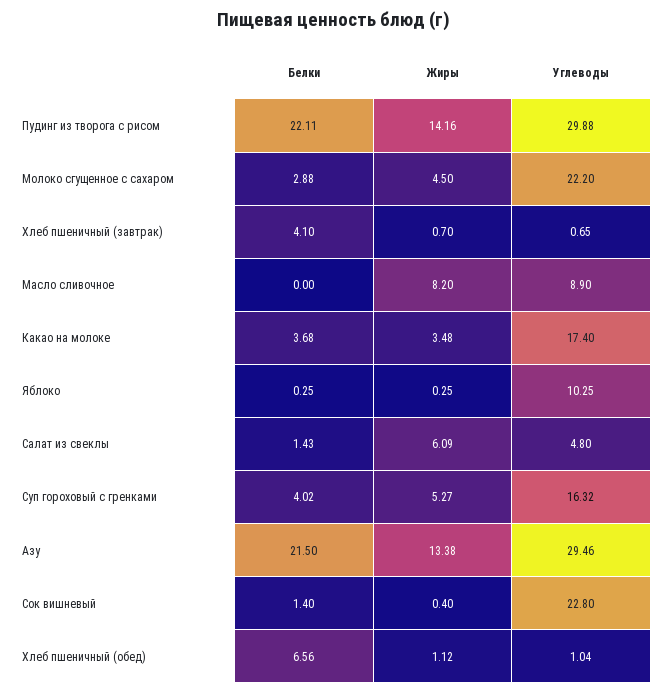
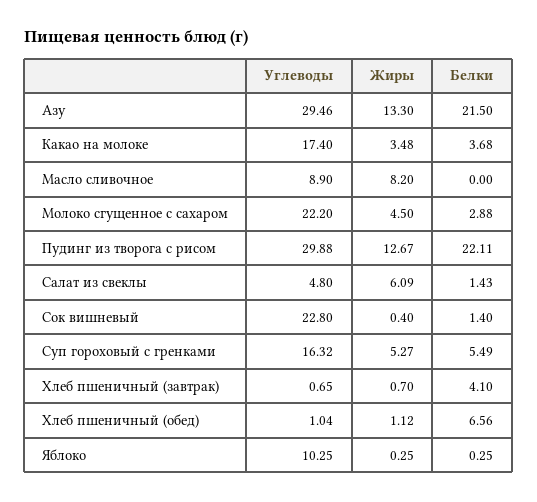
  {
    "Белки": {
      "Пудинг из творога с рисом": 22.11,
      "Молоко сгущенное с сахаром": 2.88,
      "Хлеб пшеничный (завтрак)": 4.1,
      "Масло сливочное": 0,
      "Какао на молоке": 3.68,
      "Яблоко": 0.25,
      "Салат из свеклы": 1.43,
-     "Суп гороховый с гренками": 4.02,
+     "Суп гороховый с гренками": 5.49,
      "Азу": 21.5,
      "Сок вишневый": 1.4,
      "Хлеб пшеничный (обед)": 6.56
    },
    "Жиры": {
-     "Пудинг из творога с рисом": 14.16,
+     "Пудинг из творога с рисом": 12.67,
      "Молоко сгущенное с сахаром": 4.5,
      "Хлеб пшеничный (завтрак)": 0.7,
      "Масло сливочное": 8.2,
      "Какао на молоке": 3.48,
      "Яблоко": 0.25,
      "Салат из свеклы": 6.09,
      "Суп гороховый с гренками": 5.27,
-     "Азу": 13.38,
+     "Азу": 13.3,
      "Сок вишневый": 0.4,
      "Хлеб пшеничный (обед)": 1.12
    },
    "Углеводы": {
      "Пудинг из творога с рисом": 29.88,
      "Молоко сгущенное с сахаром": 22.2,
      "Хлеб пшеничный (завтрак)": 0.65,
      "Масло сливочное": 8.9,
      "Какао на молоке": 17.4,
      "Яблоко": 10.25,
      "Салат из свеклы": 4.8,
      "Суп гороховый с гренками": 16.32,
      "Азу": 29.46,
      "Сок вишневый": 22.8,
      "Хлеб пшеничный (обед)": 1.04
    }
  }

